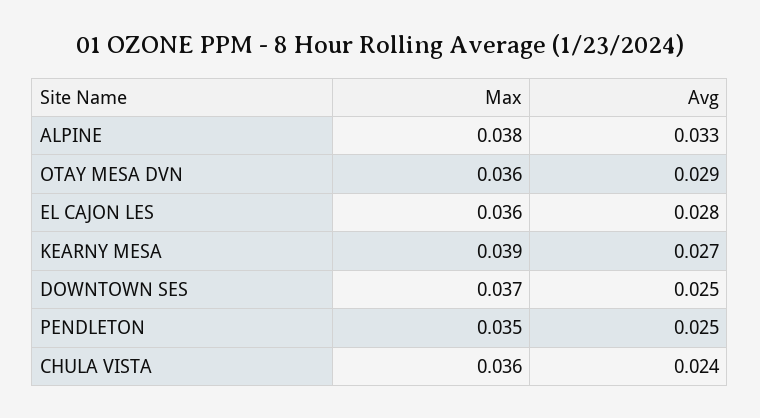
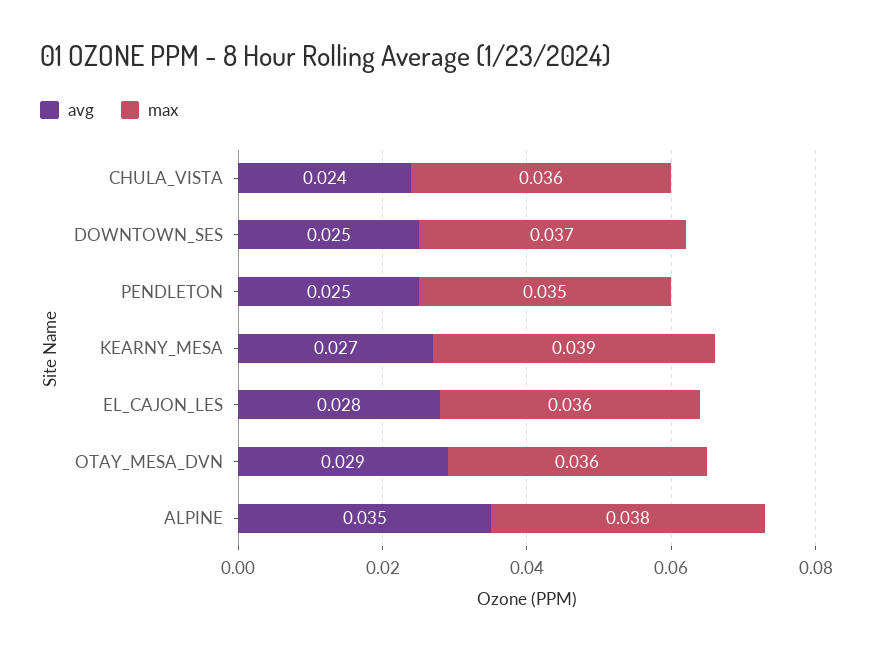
  {
    "Max": {
      "ALPINE": 0.038,
      "OTAY MESA DVN": 0.036,
      "EL CAJON LES": 0.036,
      "KEARNY MESA": 0.039,
      "DOWNTOWN SES": 0.037,
      "PENDLETON": 0.035,
      "CHULA VISTA": 0.036
    },
    "Avg": {
-     "ALPINE": 0.033,
+     "ALPINE": 0.035,
      "OTAY MESA DVN": 0.029,
      "EL CAJON LES": 0.028,
      "KEARNY MESA": 0.027,
      "DOWNTOWN SES": 0.025,
      "PENDLETON": 0.025,
      "CHULA VISTA": 0.024
    }
  }

